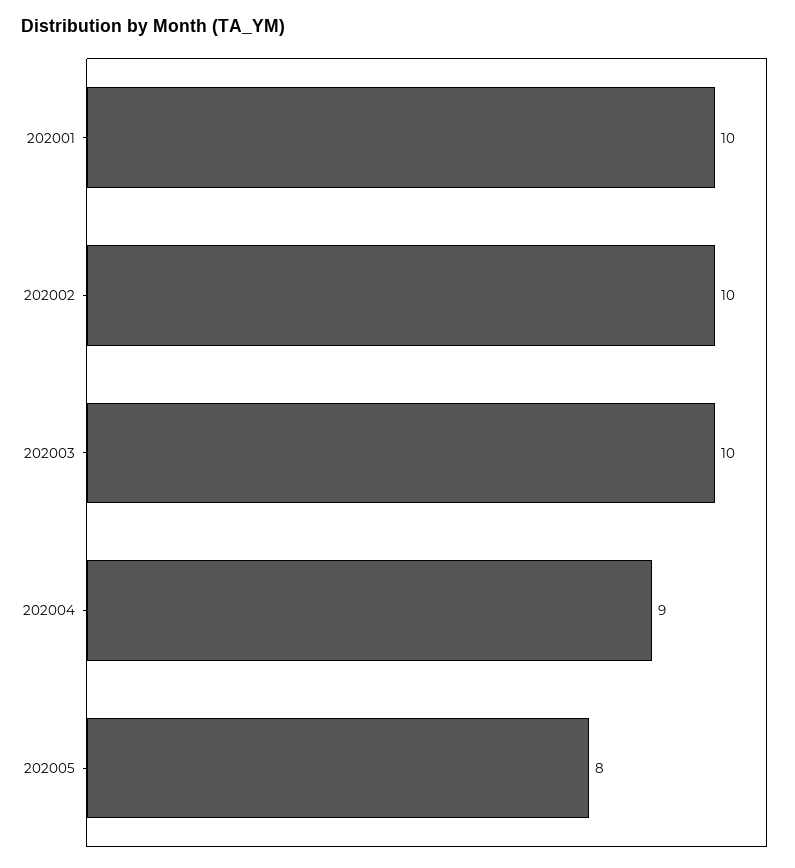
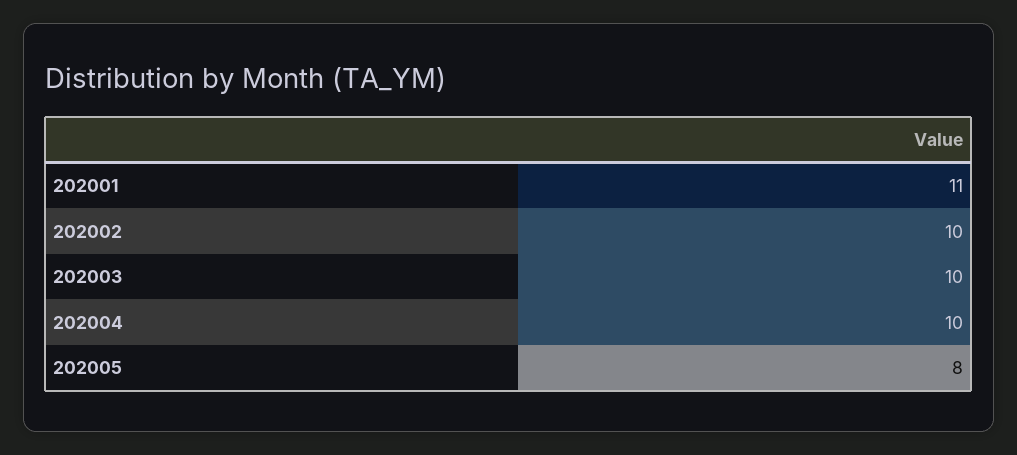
  {
-   "202001": 10,
+   "202001": 11,
    "202002": 10,
    "202003": 10,
-   "202004": 9,
+   "202004": 10,
    "202005": 8
  }

